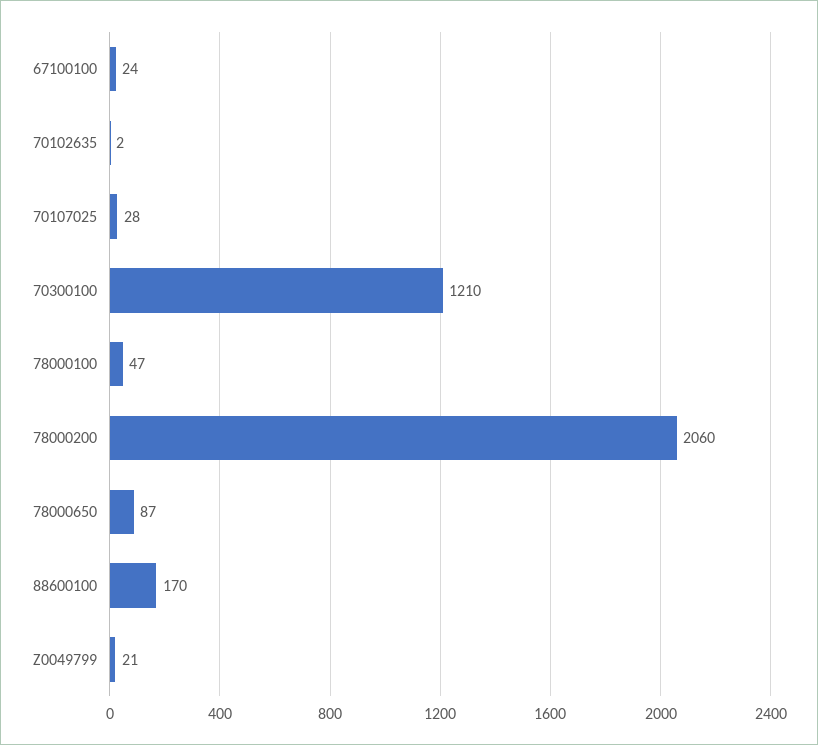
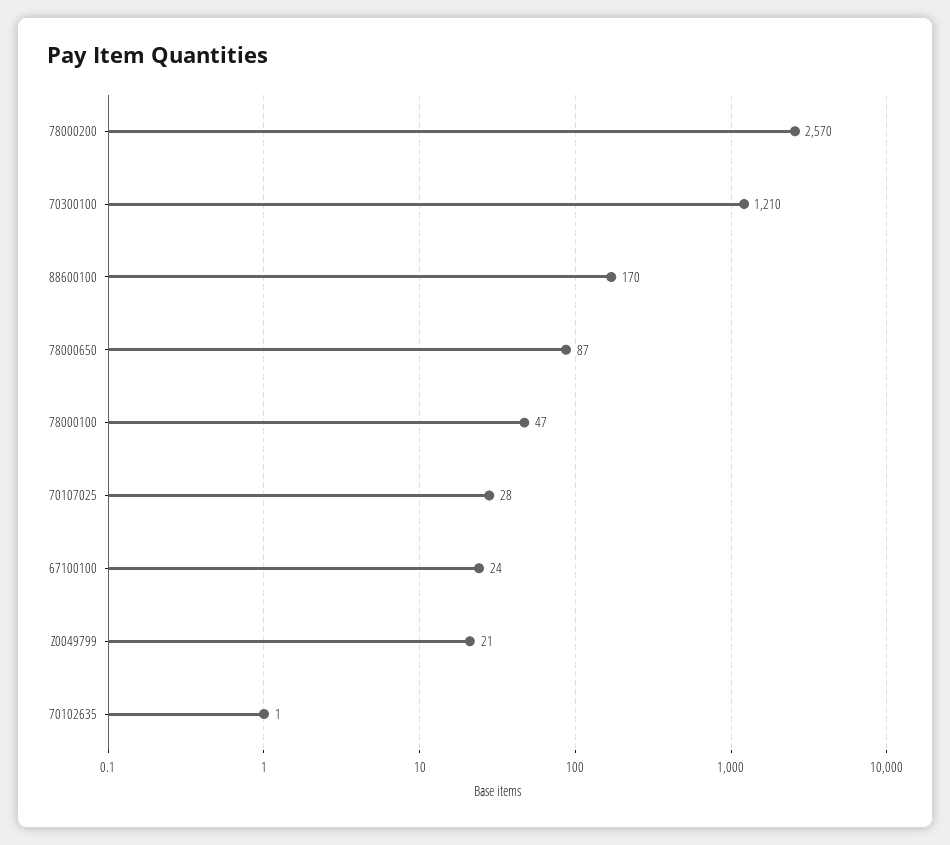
  {
    "67100100": 24,
-   "70102635": 2,
+   "70102635": 1,
    "70107025": 28,
    "70300100": 1210,
    "78000100": 47,
-   "78000200": 2060,
+   "78000200": 2570,
    "78000650": 87,
    "88600100": 170,
    "Z0049799": 21
  }

